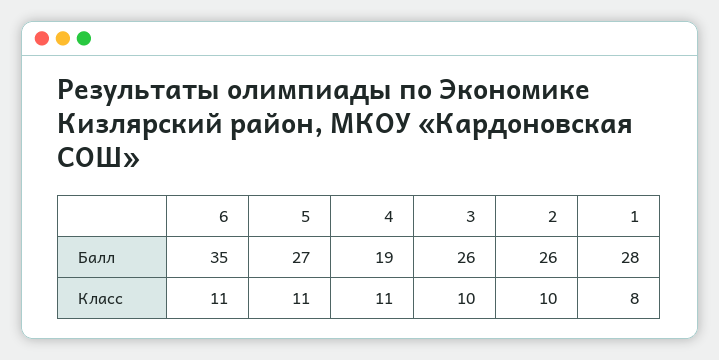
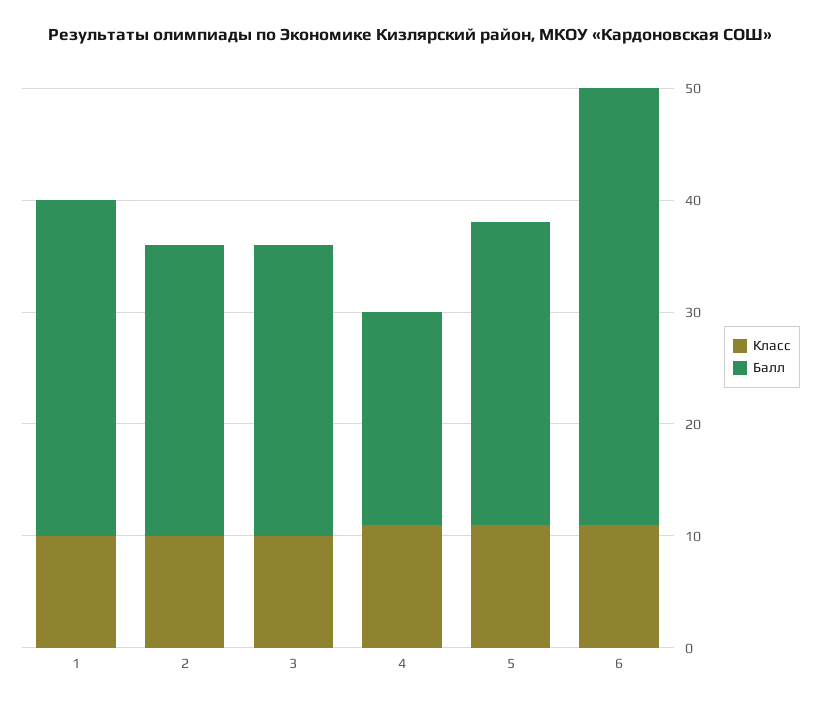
  {
    "Балл": {
-     "6": 35,
+     "6": 39,
      "5": 27,
      "4": 19,
      "3": 26,
      "2": 26,
-     "1": 28
+     "1": 30
    },
    "Класс": {
      "6": 11,
      "5": 11,
      "4": 11,
      "3": 10,
      "2": 10,
-     "1": 8
+     "1": 10
    }
  }

